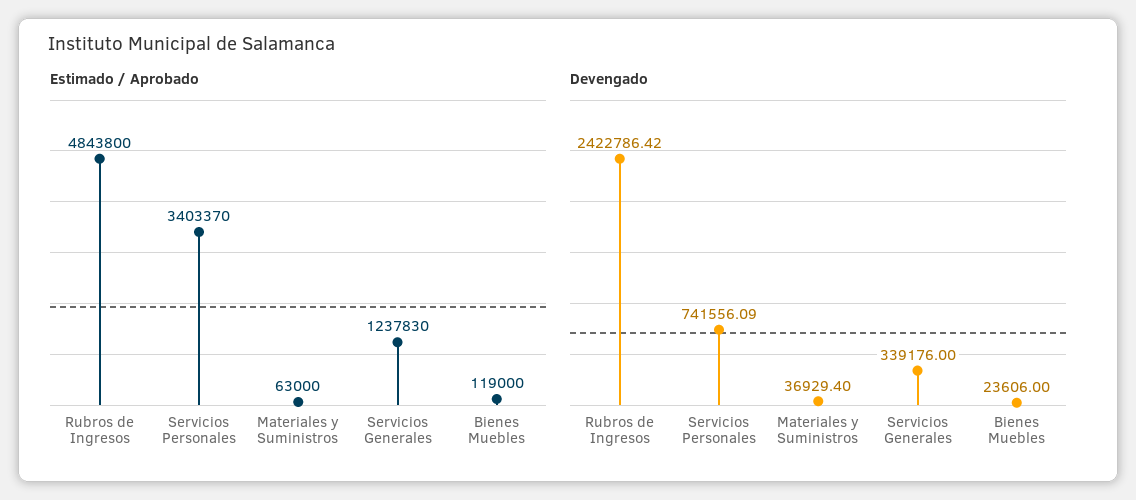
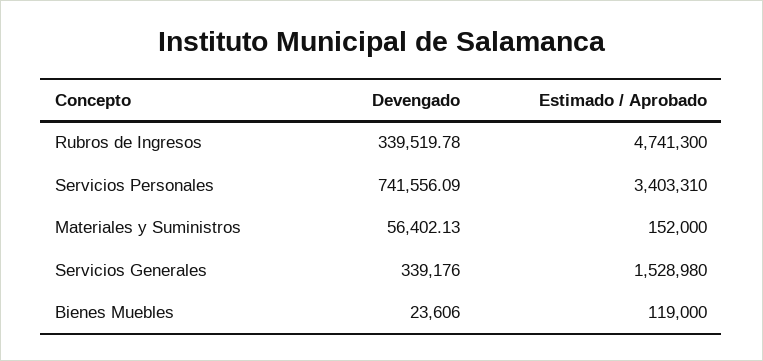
  {
    "Estimado / Aprobado": {
-     "Rubros de Ingresos": 4843800,
+     "Rubros de Ingresos": 4741300,
-     "Servicios Personales": 3403370,
+     "Servicios Personales": 3403310,
-     "Materiales y Suministros": 63000,
+     "Materiales y Suministros": 152000,
-     "Servicios Generales": 1237830,
+     "Servicios Generales": 1528980,
      "Bienes Muebles": 119000
    },
    "Devengado": {
-     "Rubros de Ingresos": 2422786.42,
+     "Rubros de Ingresos": 339519.78,
      "Servicios Personales": 741556.09,
-     "Materiales y Suministros": 36929.4,
+     "Materiales y Suministros": 56402.13,
      "Servicios Generales": 339176,
      "Bienes Muebles": 23606
    }
  }

